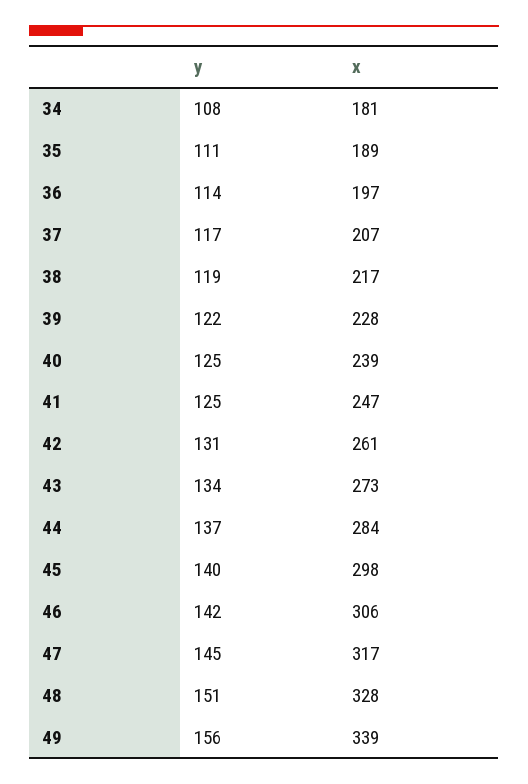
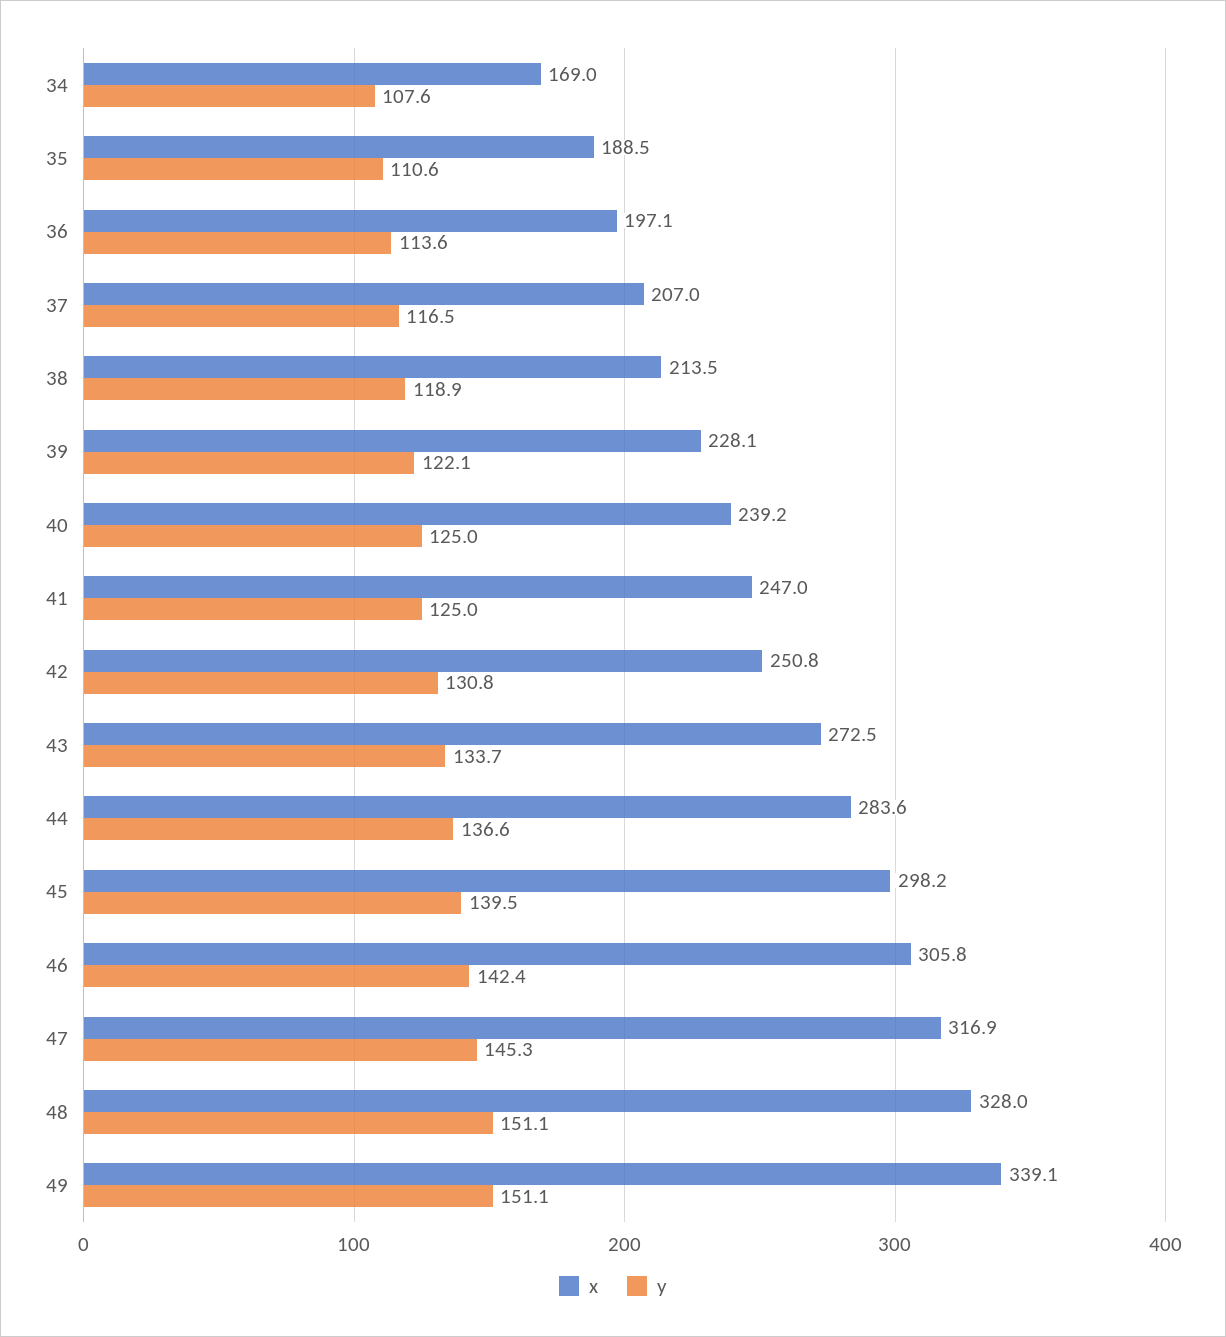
  {
    "y": {
      "34": 107.6,
      "35": 110.6,
      "36": 113.6,
      "37": 116.5,
      "38": 118.9,
      "39": 122.1,
      "40": 125,
      "41": 125,
      "42": 130.8,
      "43": 133.7,
      "44": 136.6,
      "45": 139.5,
      "46": 142.4,
      "47": 145.3,
      "48": 151.1,
-     "49": 156
+     "49": 151.1
    },
    "x": {
-     "34": 181,
+     "34": 169,
      "35": 188.5,
      "36": 197.1,
      "37": 207,
-     "38": 217,
+     "38": 213.5,
      "39": 228.1,
      "40": 239.2,
      "41": 247,
-     "42": 261,
+     "42": 250.8,
      "43": 272.5,
      "44": 283.6,
      "45": 298.2,
      "46": 305.8,
      "47": 316.9,
      "48": 328,
      "49": 339.1
    }
  }

